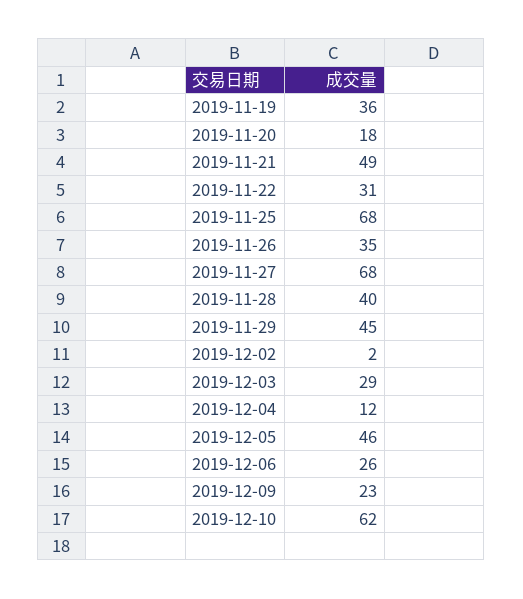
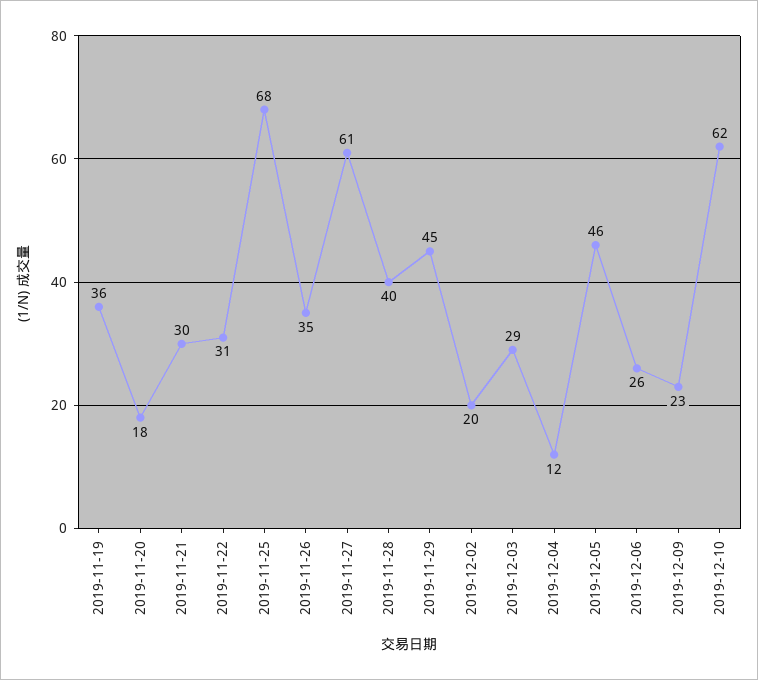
  {
    "2019-11-19": 36,
    "2019-11-20": 18,
-   "2019-11-21": 49,
+   "2019-11-21": 30,
    "2019-11-22": 31,
    "2019-11-25": 68,
    "2019-11-26": 35,
-   "2019-11-27": 68,
+   "2019-11-27": 61,
    "2019-11-28": 40,
    "2019-11-29": 45,
-   "2019-12-02": 2,
+   "2019-12-02": 20,
    "2019-12-03": 29,
    "2019-12-04": 12,
    "2019-12-05": 46,
    "2019-12-06": 26,
    "2019-12-09": 23,
    "2019-12-10": 62
  }

